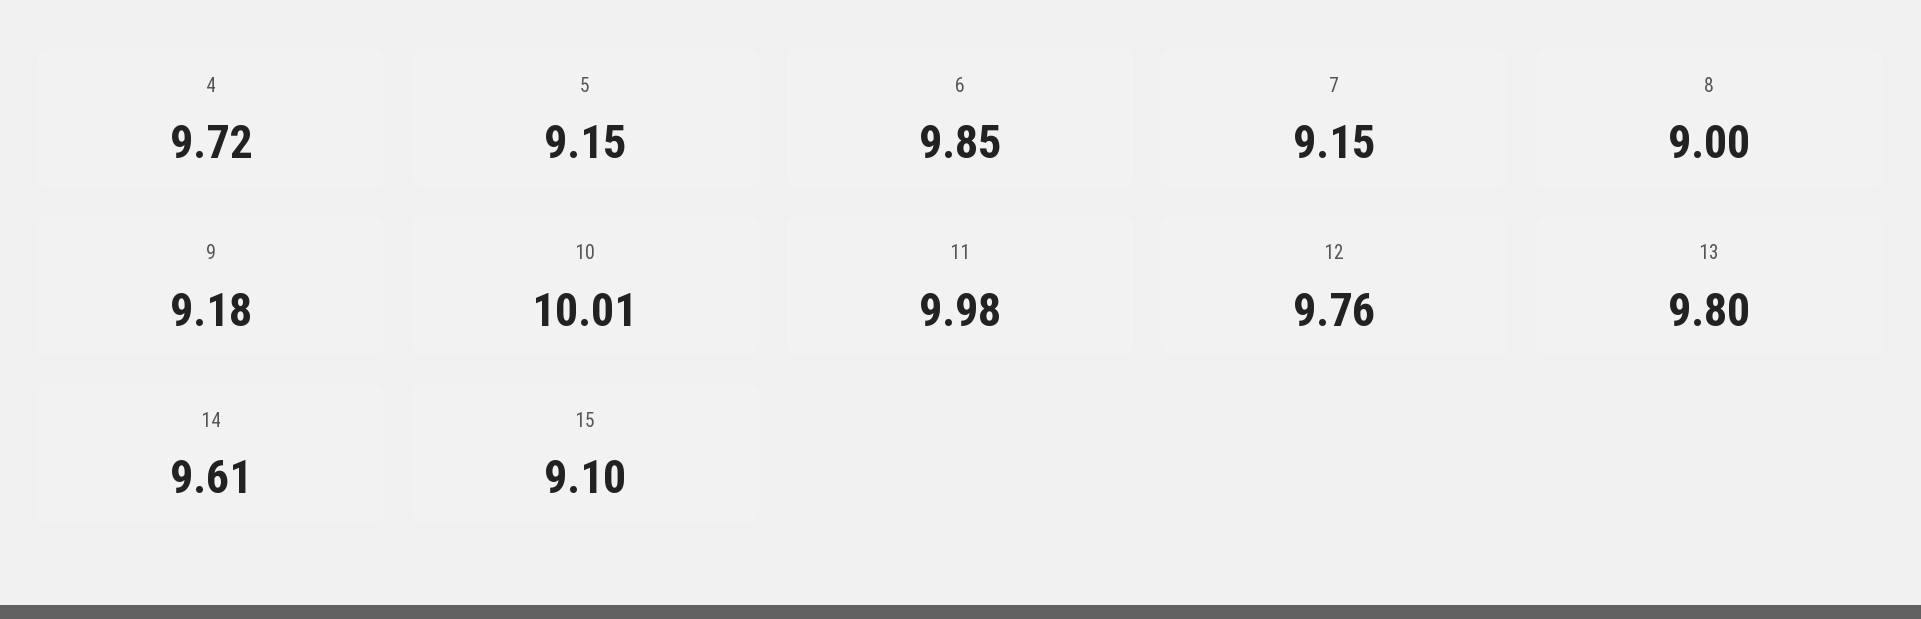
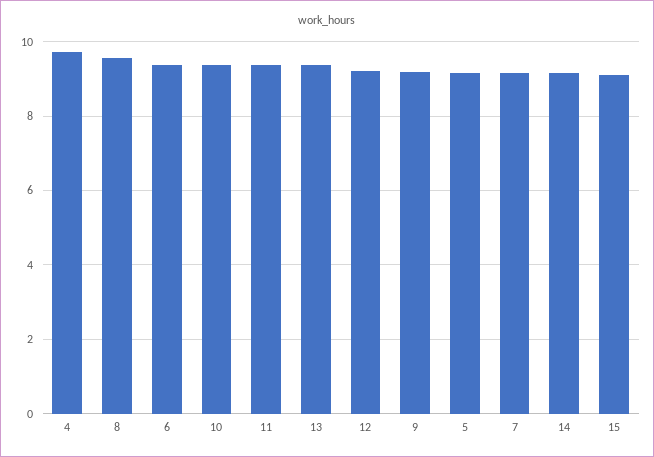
  {
    "4": 9.72,
    "5": 9.15,
-   "6": 9.85,
+   "6": 9.4,
    "7": 9.15,
-   "8": 9,
+   "8": 9.6,
    "9": 9.18,
-   "10": 10.01,
+   "10": 9.4,
-   "11": 9.98,
+   "11": 9.4,
-   "12": 9.76,
+   "12": 9.2,
-   "13": 9.8,
+   "13": 9.4,
-   "14": 9.61,
+   "14": 9.2,
    "15": 9.1
  }

